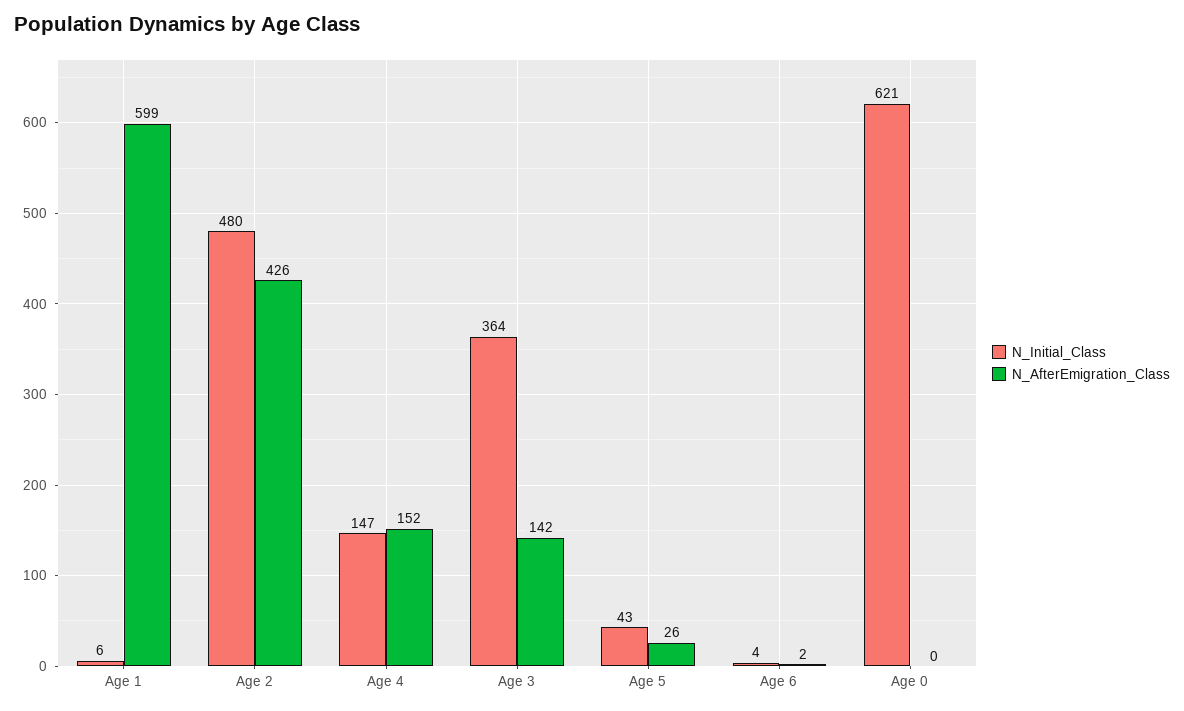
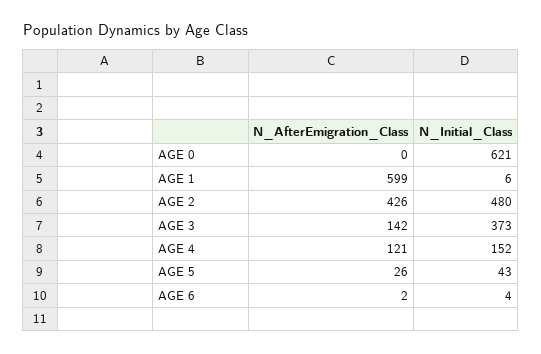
  {
    "N_Initial_Class": {
      "Age 1": 6,
      "Age 2": 480,
-     "Age 4": 147,
+     "Age 4": 152,
-     "Age 3": 364,
+     "Age 3": 373,
      "Age 5": 43,
      "Age 6": 4,
      "Age 0": 621
    },
    "N_AfterEmigration_Class": {
      "Age 1": 599,
      "Age 2": 426,
-     "Age 4": 152,
+     "Age 4": 121,
      "Age 3": 142,
      "Age 5": 26,
      "Age 6": 2,
      "Age 0": 0
    }
  }

